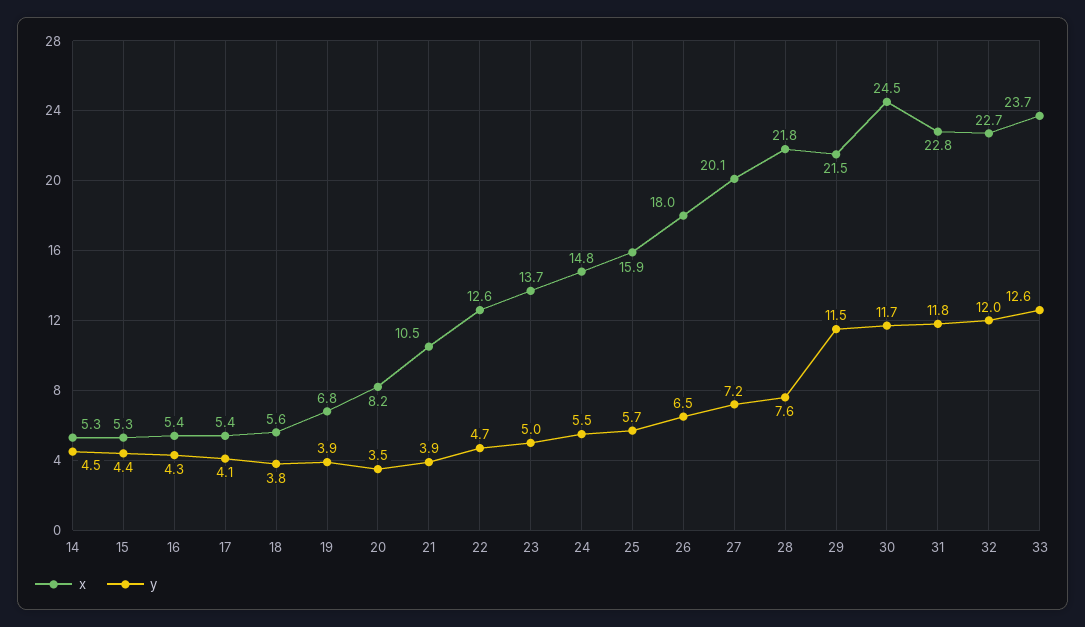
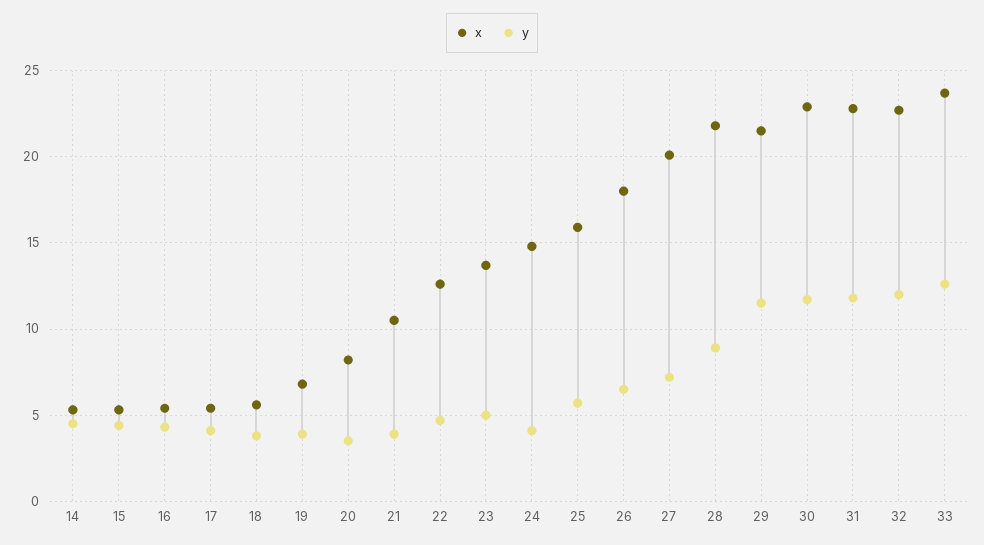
  {
    "x": {
      "14": 5.3,
      "15": 5.3,
      "16": 5.4,
      "17": 5.4,
      "18": 5.6,
      "19": 6.8,
      "20": 8.2,
      "21": 10.5,
      "22": 12.6,
      "23": 13.7,
      "24": 14.8,
      "25": 15.9,
      "26": 18,
      "27": 20.1,
      "28": 21.8,
      "29": 21.5,
-     "30": 24.5,
+     "30": 23,
      "31": 22.8,
      "32": 22.7,
      "33": 23.7
    },
    "y": {
      "14": 4.5,
      "15": 4.4,
      "16": 4.3,
      "17": 4.1,
      "18": 3.8,
      "19": 3.9,
      "20": 3.5,
      "21": 3.9,
      "22": 4.7,
      "23": 5,
-     "24": 5.5,
+     "24": 4,
      "25": 5.7,
      "26": 6.5,
      "27": 7.2,
-     "28": 7.6,
+     "28": 9,
      "29": 11.5,
      "30": 11.7,
      "31": 11.8,
      "32": 12,
      "33": 12.6
    }
  }

